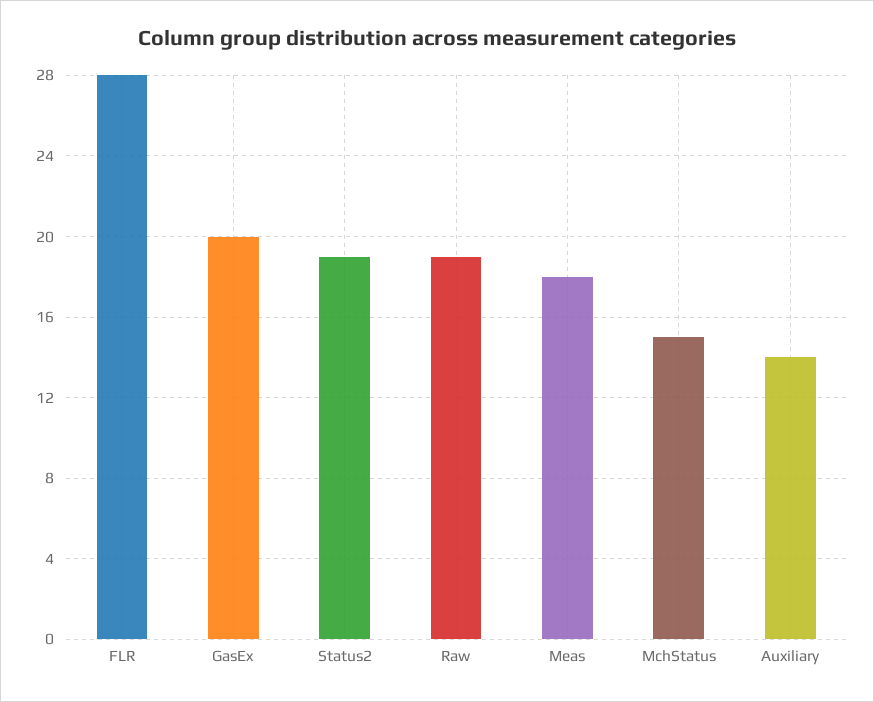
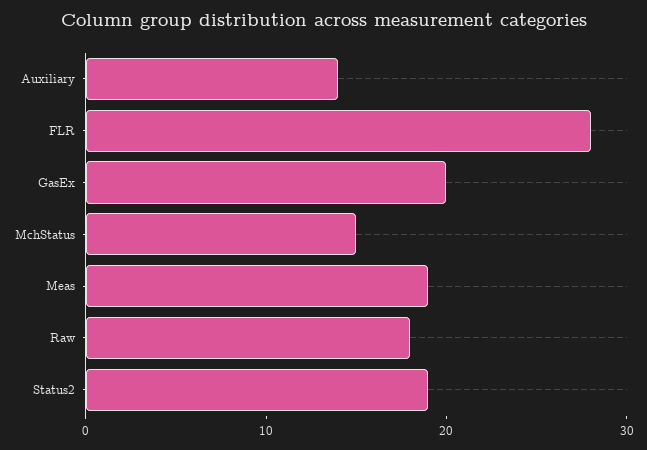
  {
    "FLR": 28,
    "GasEx": 20,
    "Status2": 19,
-   "Raw": 19,
+   "Raw": 18,
-   "Meas": 18,
+   "Meas": 19,
    "MchStatus": 15,
    "Auxiliary": 14
  }

